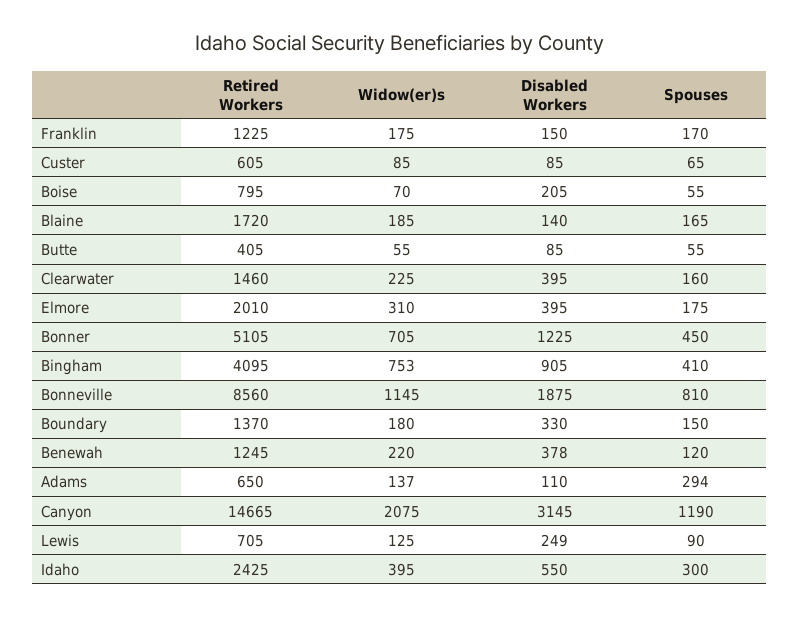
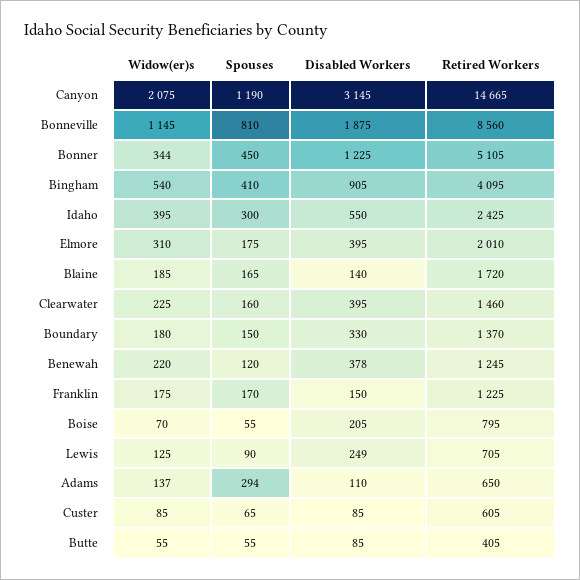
  {
    "Retired Workers": {
      "Franklin": 1225,
      "Custer": 605,
      "Boise": 795,
      "Blaine": 1720,
      "Butte": 405,
      "Clearwater": 1460,
      "Elmore": 2010,
      "Bonner": 5105,
      "Bingham": 4095,
      "Bonneville": 8560,
      "Boundary": 1370,
      "Benewah": 1245,
      "Adams": 650,
      "Canyon": 14665,
      "Lewis": 705,
      "Idaho": 2425
    },
    "Widow(er)s": {
      "Franklin": 175,
      "Custer": 85,
      "Boise": 70,
      "Blaine": 185,
      "Butte": 55,
      "Clearwater": 225,
      "Elmore": 310,
-     "Bonner": 705,
+     "Bonner": 344,
-     "Bingham": 753,
+     "Bingham": 540,
      "Bonneville": 1145,
      "Boundary": 180,
      "Benewah": 220,
      "Adams": 137,
      "Canyon": 2075,
      "Lewis": 125,
      "Idaho": 395
    },
    "Disabled Workers": {
      "Franklin": 150,
      "Custer": 85,
      "Boise": 205,
      "Blaine": 140,
      "Butte": 85,
      "Clearwater": 395,
      "Elmore": 395,
      "Bonner": 1225,
      "Bingham": 905,
      "Bonneville": 1875,
      "Boundary": 330,
      "Benewah": 378,
      "Adams": 110,
      "Canyon": 3145,
      "Lewis": 249,
      "Idaho": 550
    },
    "Spouses": {
      "Franklin": 170,
      "Custer": 65,
      "Boise": 55,
      "Blaine": 165,
      "Butte": 55,
      "Clearwater": 160,
      "Elmore": 175,
      "Bonner": 450,
      "Bingham": 410,
      "Bonneville": 810,
      "Boundary": 150,
      "Benewah": 120,
      "Adams": 294,
      "Canyon": 1190,
      "Lewis": 90,
      "Idaho": 300
    }
  }

